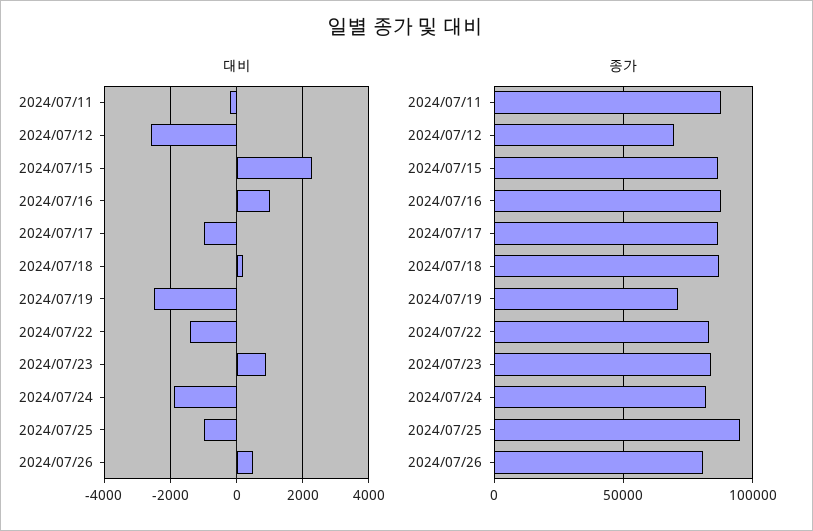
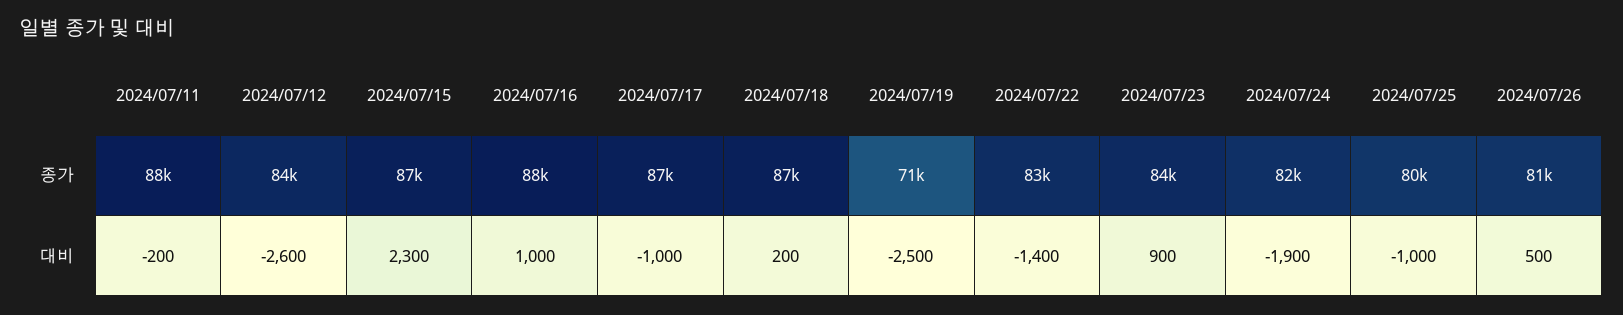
  {
    "대비": {
      "2024/07/11": -200,
      "2024/07/12": -2600,
      "2024/07/15": 2300,
      "2024/07/16": 1000,
      "2024/07/17": -1000,
      "2024/07/18": 200,
      "2024/07/19": -2500,
      "2024/07/22": -1400,
      "2024/07/23": 900,
      "2024/07/24": -1900,
      "2024/07/25": -1000,
      "2024/07/26": 500
    },
    "종가": {
      "2024/07/11": 88000,
-     "2024/07/12": 70000,
+     "2024/07/12": 84000,
      "2024/07/15": 87000,
      "2024/07/16": 88000,
      "2024/07/17": 87000,
      "2024/07/18": 87000,
      "2024/07/19": 71000,
      "2024/07/22": 83000,
      "2024/07/23": 84000,
      "2024/07/24": 82000,
-     "2024/07/25": 95000,
+     "2024/07/25": 80000,
      "2024/07/26": 81000
    }
  }

